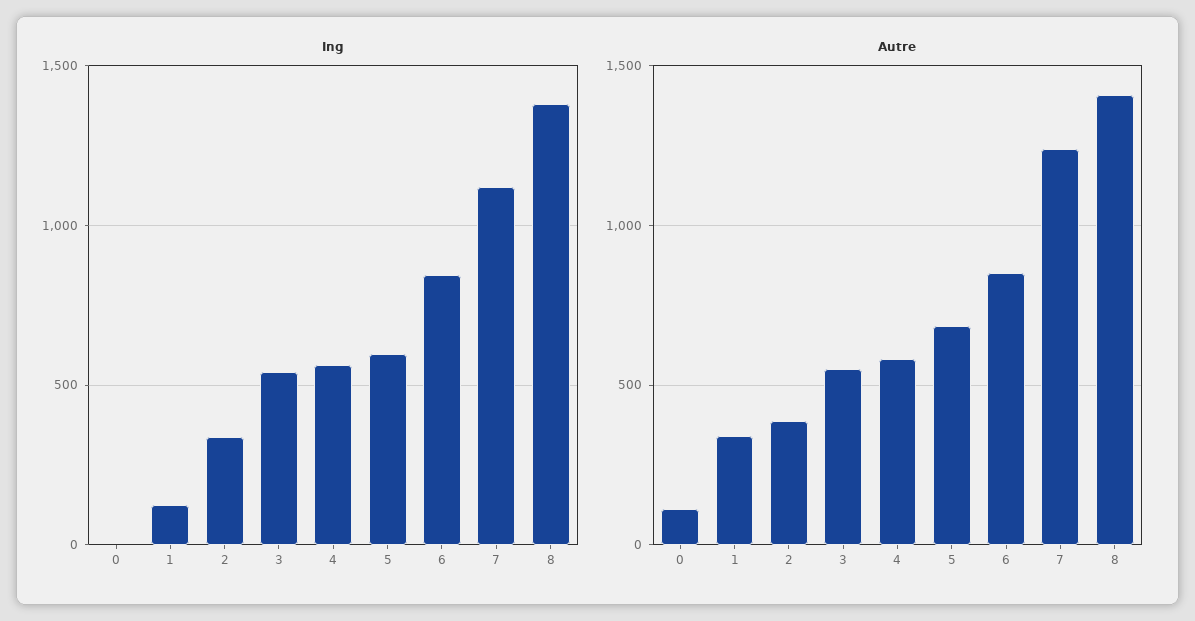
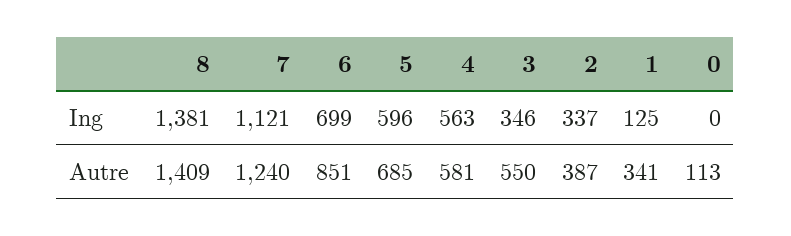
  {
    "Ing": {
      "0": 0,
      "1": 125,
      "2": 337,
-     "3": 550,
+     "3": 346,
      "4": 563,
      "5": 596,
-     "6": 850,
+     "6": 699,
      "7": 1121,
      "8": 1381
    },
    "Autre": {
      "0": 113,
      "1": 341,
      "2": 387,
      "3": 550,
      "4": 581,
      "5": 685,
      "6": 851,
      "7": 1240,
      "8": 1409
    }
  }

